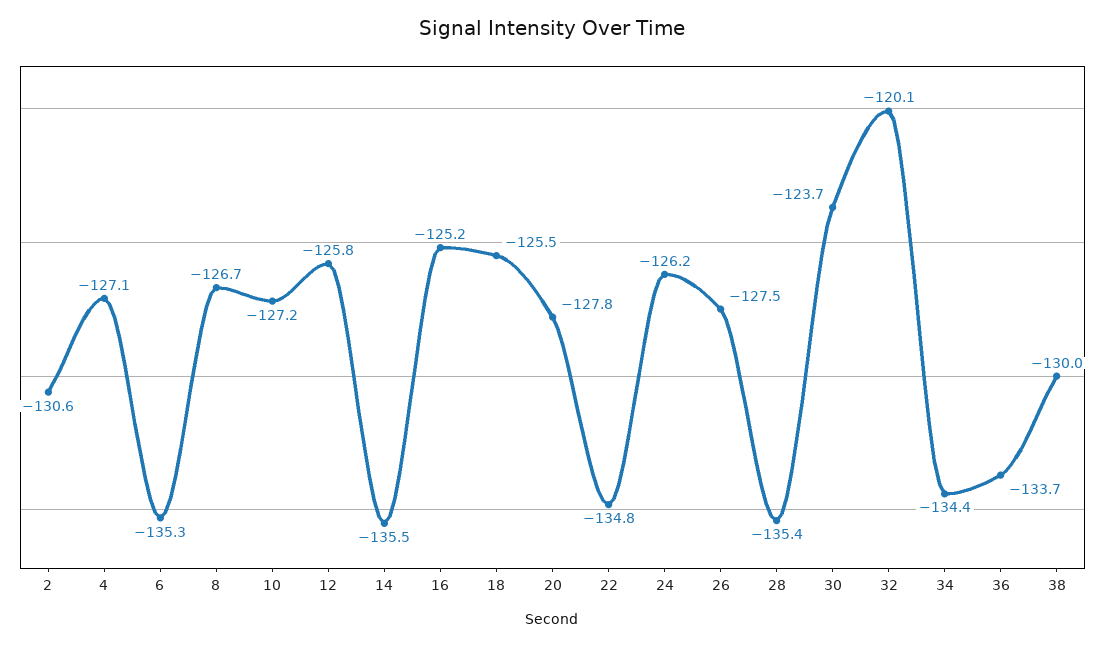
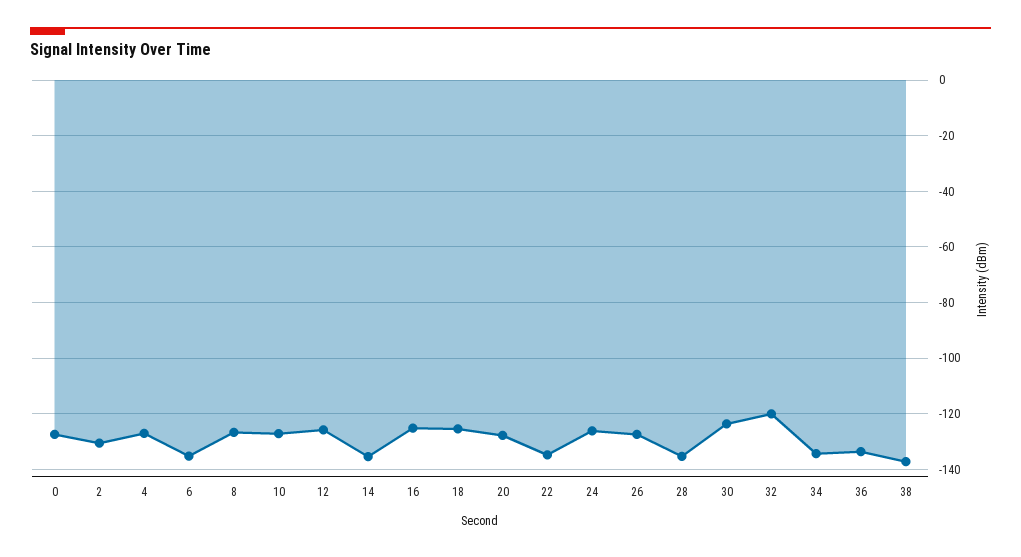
  {
    "2": -130.6,
    "4": -127.1,
    "6": -135.3,
    "8": -126.7,
    "10": -127.2,
    "12": -125.8,
    "14": -135.5,
    "16": -125.2,
    "18": -125.5,
    "20": -127.8,
    "22": -134.8,
    "24": -126.2,
    "26": -127.5,
    "28": -135.4,
    "30": -123.7,
    "32": -120.1,
    "34": -134.4,
    "36": -133.7,
-   "38": -130
+   "38": -137.5,
+   "0": -127.5
  }

